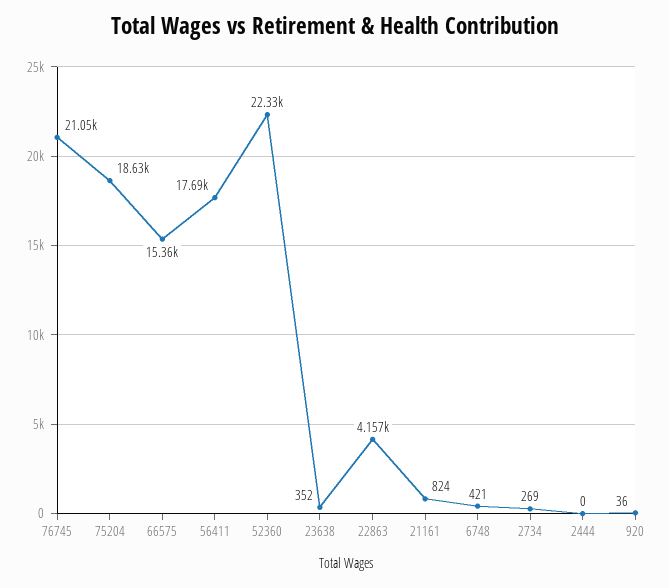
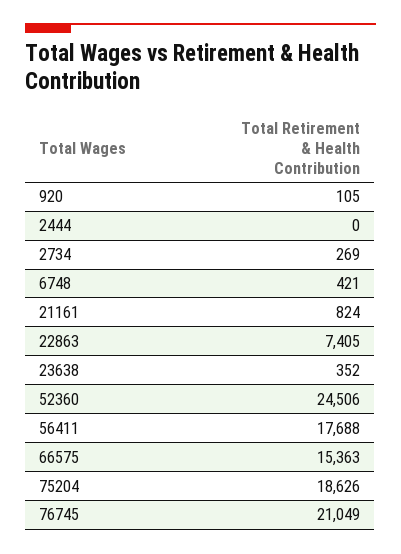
  {
    "76745": 21049,
    "75204": 18626,
    "66575": 15363,
    "56411": 17688,
-   "52360": 22330,
+   "52360": 24506,
    "23638": 352,
-   "22863": 4157,
+   "22863": 7405,
    "21161": 824,
    "6748": 421,
    "2734": 269,
    "2444": 0,
-   "920": 36
+   "920": 105
  }

